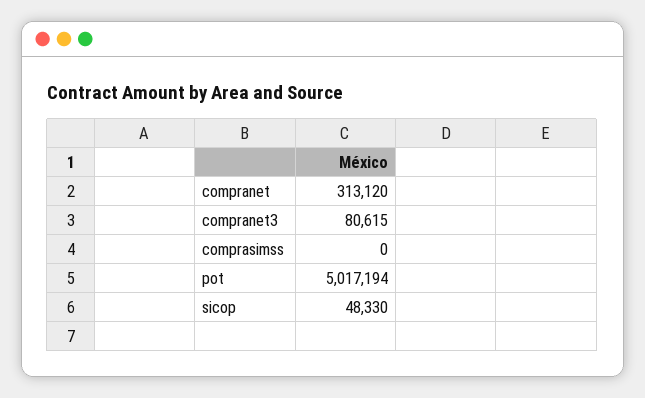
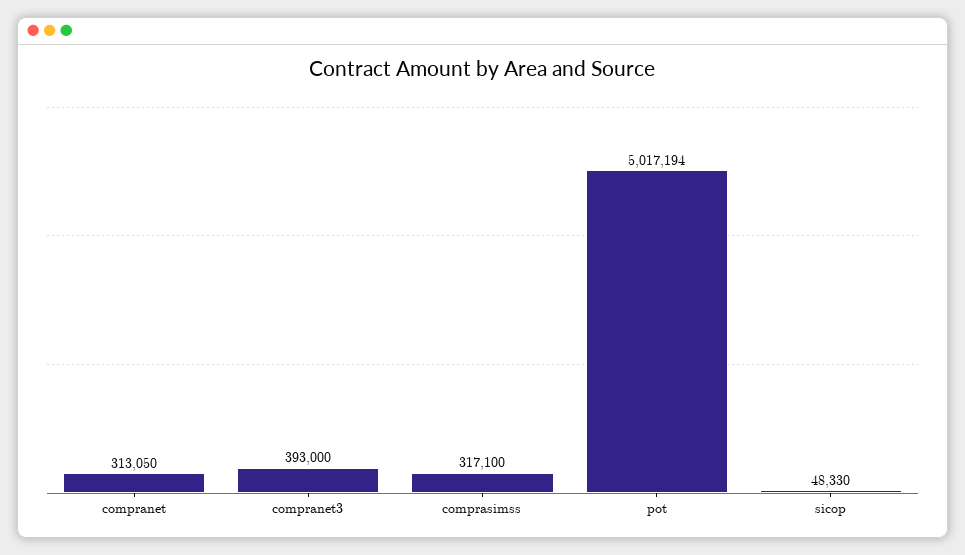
  {
-   "compranet": 313120,
+   "compranet": 313050,
-   "compranet3": 80615,
+   "compranet3": 393000,
-   "comprasimss": 0,
+   "comprasimss": 317100,
    "pot": 5017194,
    "sicop": 48330
  }

